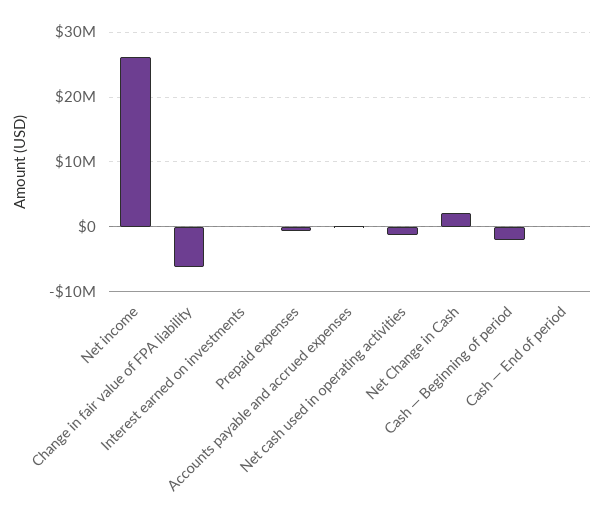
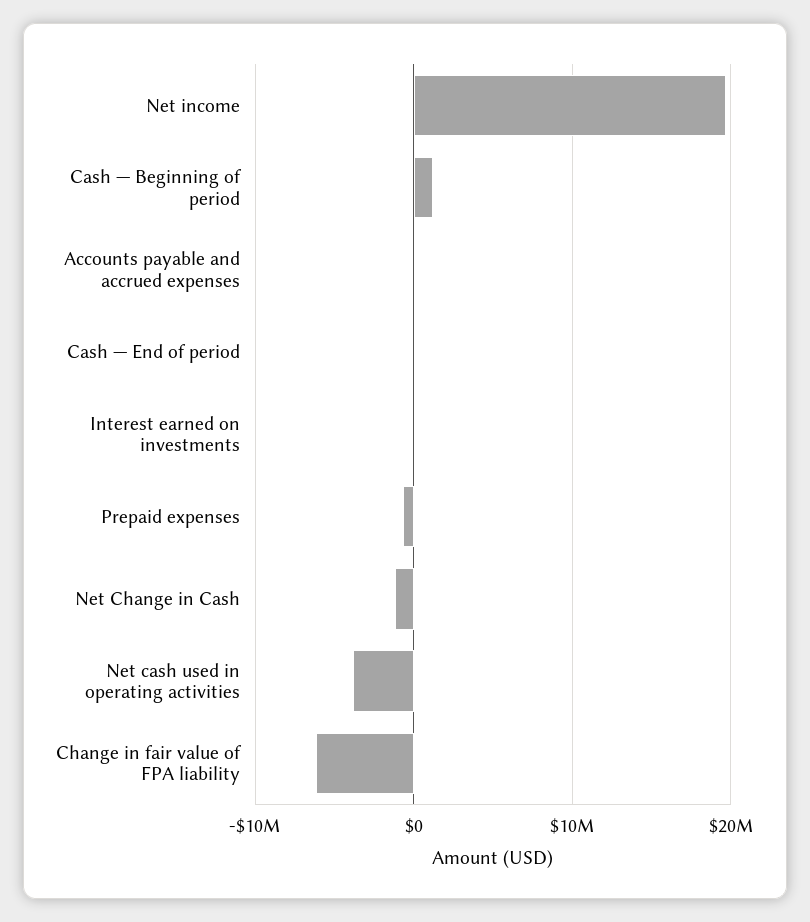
  {
-   "Net income": 26000000,
+   "Net income": 20000000,
    "Change in fair value of FPA liability": -6000000,
    "Interest earned on investments": 0,
    "Prepaid expenses": -1000000,
    "Accounts payable and accrued expenses": 0,
-   "Net cash used in operating activities": -1000000,
+   "Net cash used in operating activities": -4000000,
-   "Net Change in Cash": 2000000,
+   "Net Change in Cash": -1000000,
-   "Cash — Beginning of period": -2000000,
+   "Cash — Beginning of period": 1000000,
    "Cash — End of period": 0
  }

